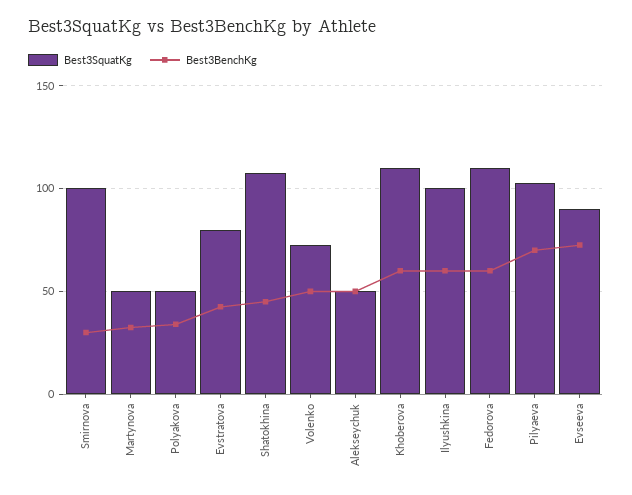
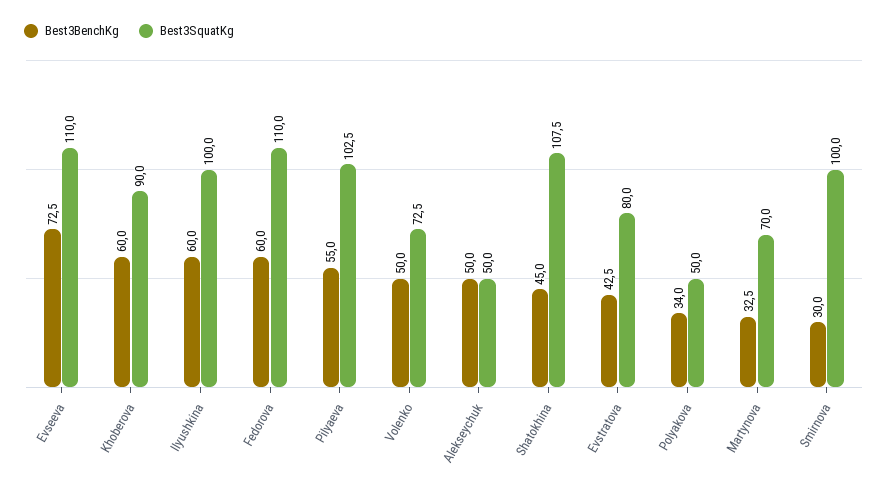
  {
    "Best3SquatKg": {
      "Smirnova": 100,
-     "Martynova": 50,
+     "Martynova": 70,
      "Polyakova": 50,
      "Evstratova": 80,
      "Shatokhina": 107.5,
      "Volenko": 72.5,
      "Alekseychuk": 50,
-     "Khoberova": 110,
+     "Khoberova": 90,
      "Ilyushkina": 100,
      "Fedorova": 110,
      "Pilyaeva": 102.5,
-     "Evseeva": 90
+     "Evseeva": 110
    },
    "Best3BenchKg": {
      "Smirnova": 30,
      "Martynova": 32.5,
      "Polyakova": 34,
      "Evstratova": 42.5,
      "Shatokhina": 45,
      "Volenko": 50,
      "Alekseychuk": 50,
      "Khoberova": 60,
      "Ilyushkina": 60,
      "Fedorova": 60,
-     "Pilyaeva": 70,
+     "Pilyaeva": 55,
      "Evseeva": 72.5
    }
  }

